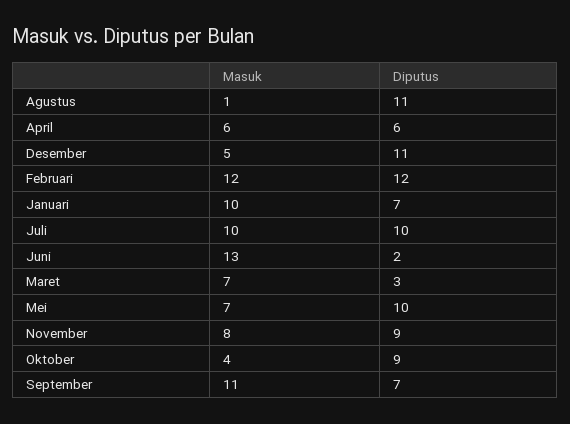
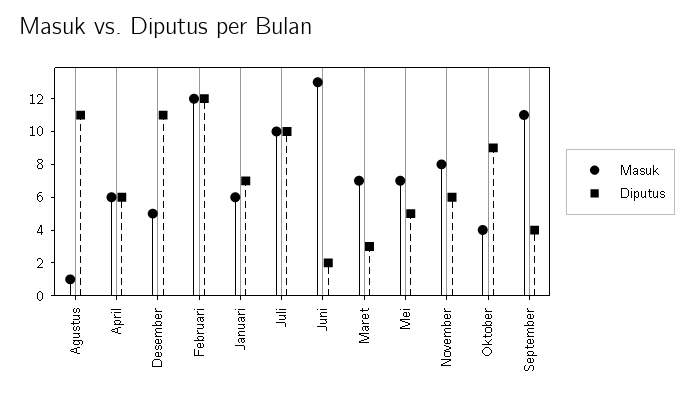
  {
    "Masuk": {
      "Agustus": 1,
      "April": 6,
      "Desember": 5,
      "Februari": 12,
-     "Januari": 10,
+     "Januari": 6,
      "Juli": 10,
      "Juni": 13,
      "Maret": 7,
      "Mei": 7,
      "November": 8,
      "Oktober": 4,
      "September": 11
    },
    "Diputus": {
      "Agustus": 11,
      "April": 6,
      "Desember": 11,
      "Februari": 12,
      "Januari": 7,
      "Juli": 10,
      "Juni": 2,
      "Maret": 3,
-     "Mei": 10,
+     "Mei": 5,
-     "November": 9,
+     "November": 6,
      "Oktober": 9,
-     "September": 7
+     "September": 4
    }
  }

